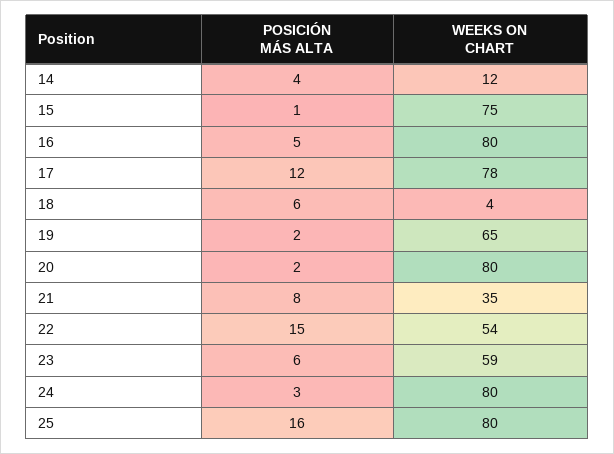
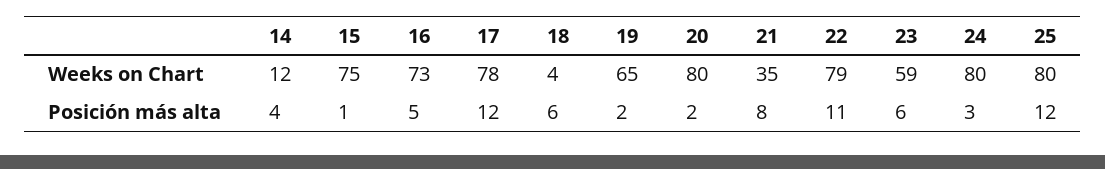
  {
    "POSICIÓN MÁS ALTA": {
      "14": 4,
      "15": 1,
      "16": 5,
      "17": 12,
      "18": 6,
      "19": 2,
      "20": 2,
      "21": 8,
-     "22": 15,
+     "22": 11,
      "23": 6,
      "24": 3,
-     "25": 16
+     "25": 12
    },
    "WEEKS ON CHART": {
      "14": 12,
      "15": 75,
-     "16": 80,
+     "16": 73,
      "17": 78,
      "18": 4,
      "19": 65,
      "20": 80,
      "21": 35,
-     "22": 54,
+     "22": 79,
      "23": 59,
      "24": 80,
      "25": 80
    }
  }

